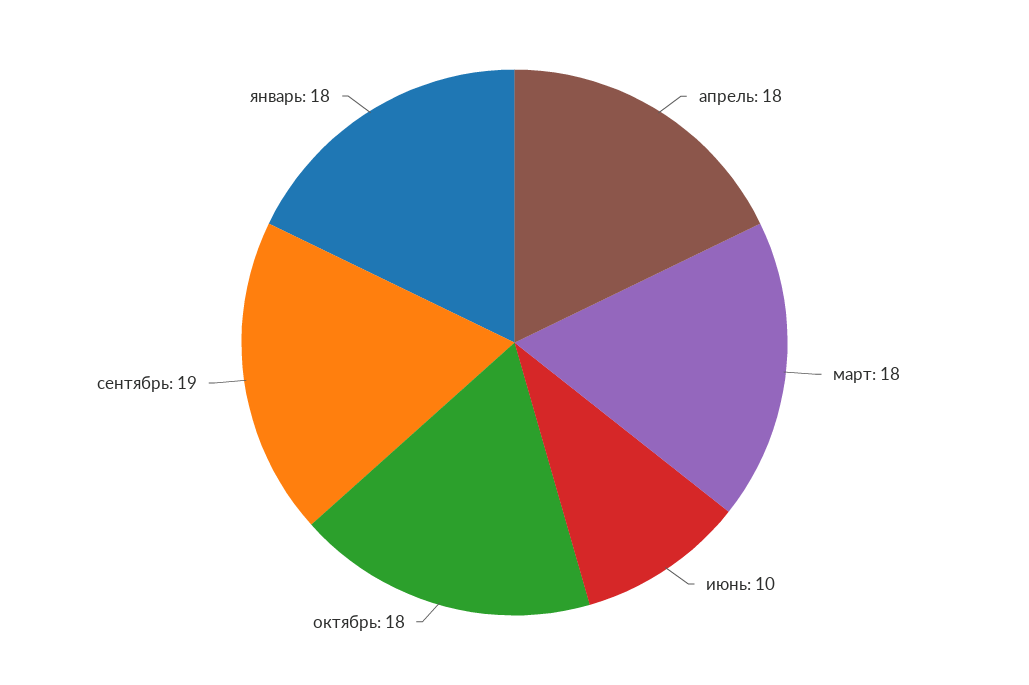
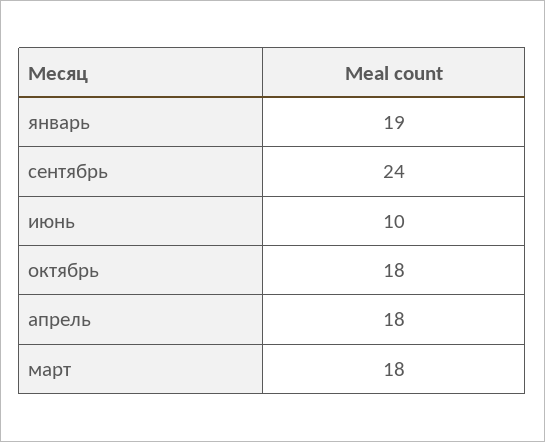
  {
    "апрель": 18,
    "март": 18,
    "июнь": 10,
    "октябрь": 18,
-   "сентябрь": 19,
+   "сентябрь": 24,
-   "январь": 18
+   "январь": 19
  }

